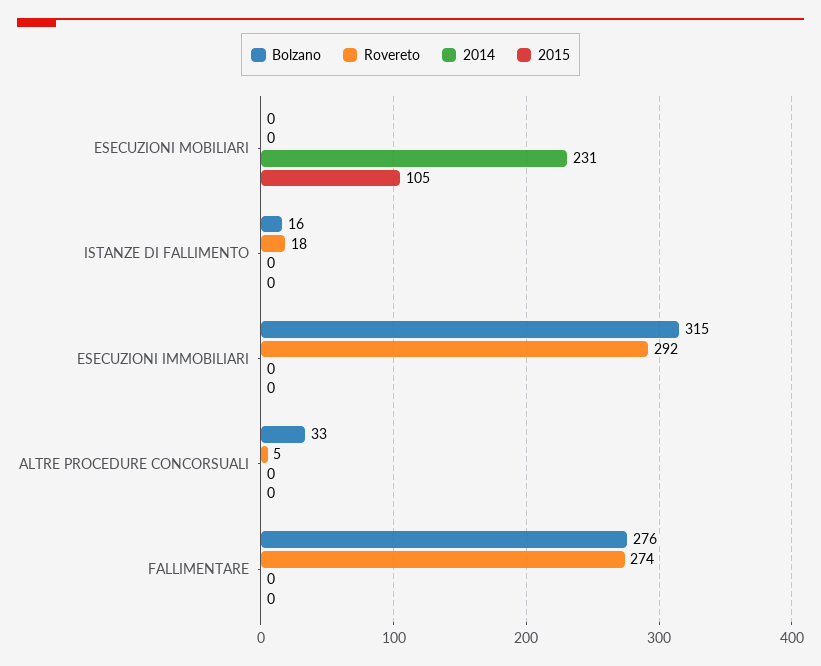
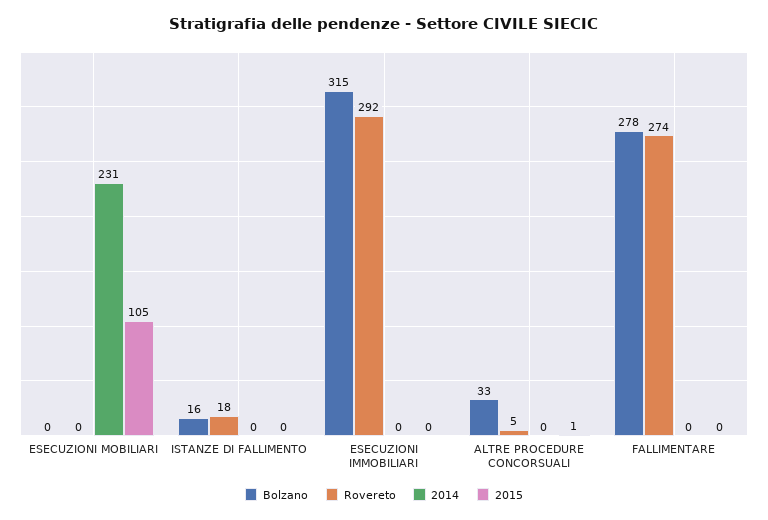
  {
    "Bolzano": {
      "ESECUZIONI MOBILIARI": 0,
      "ISTANZE DI FALLIMENTO": 16,
      "ESECUZIONI IMMOBILIARI": 315,
      "ALTRE PROCEDURE CONCORSUALI": 33,
-     "FALLIMENTARE": 276
+     "FALLIMENTARE": 278
    },
    "Rovereto": {
      "ESECUZIONI MOBILIARI": 0,
      "ISTANZE DI FALLIMENTO": 18,
      "ESECUZIONI IMMOBILIARI": 292,
      "ALTRE PROCEDURE CONCORSUALI": 5,
      "FALLIMENTARE": 274
    },
    "2014": {
      "ESECUZIONI MOBILIARI": 231,
      "ISTANZE DI FALLIMENTO": 0,
      "ESECUZIONI IMMOBILIARI": 0,
      "ALTRE PROCEDURE CONCORSUALI": 0,
      "FALLIMENTARE": 0
    },
    "2015": {
      "ESECUZIONI MOBILIARI": 105,
      "ISTANZE DI FALLIMENTO": 0,
      "ESECUZIONI IMMOBILIARI": 0,
-     "ALTRE PROCEDURE CONCORSUALI": 0,
+     "ALTRE PROCEDURE CONCORSUALI": 1,
      "FALLIMENTARE": 0
    }
  }

